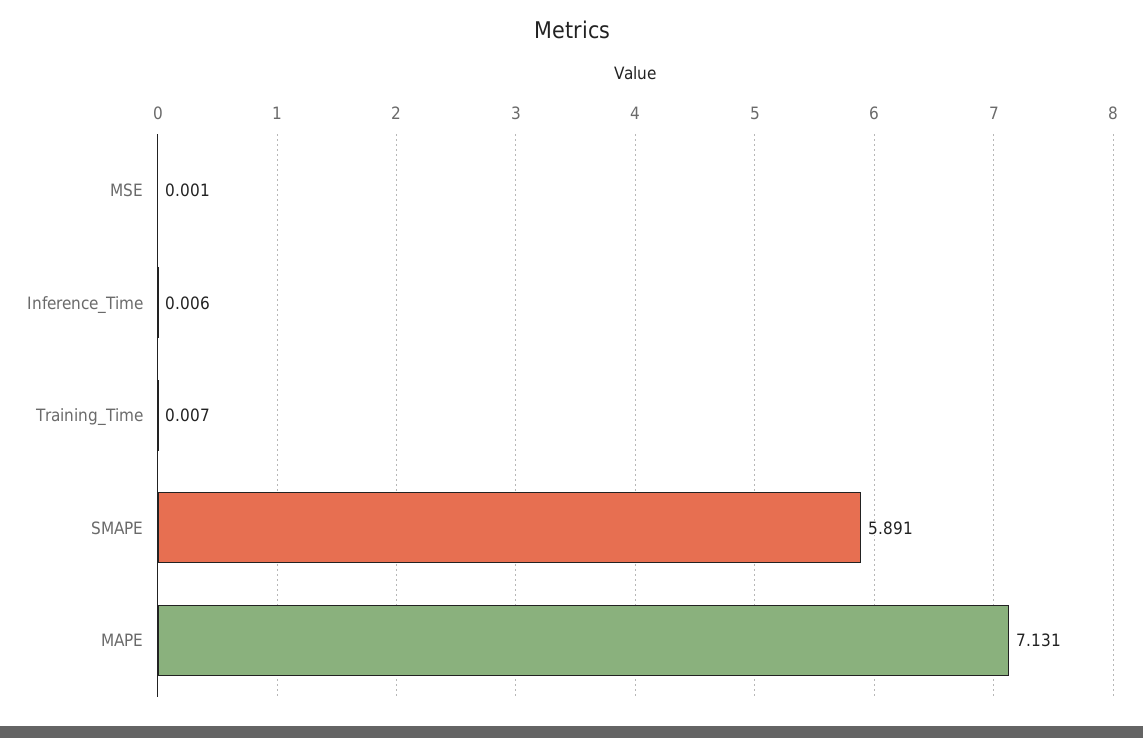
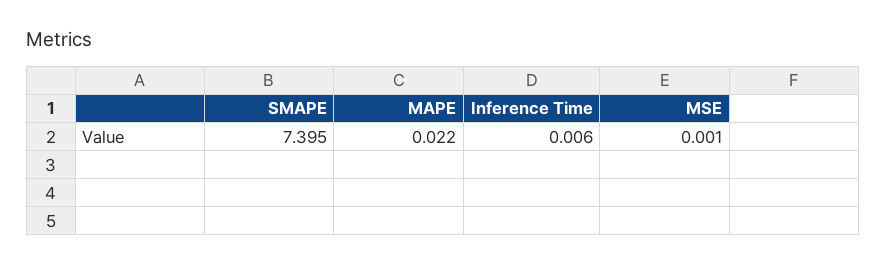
  {
    "MSE": 0.001,
    "Inference_Time": 0.006,
-   "Training_Time": 0.007,
-   "SMAPE": 5.891,
+   "SMAPE": 7.395,
-   "MAPE": 7.131
+   "MAPE": 0.022
  }

